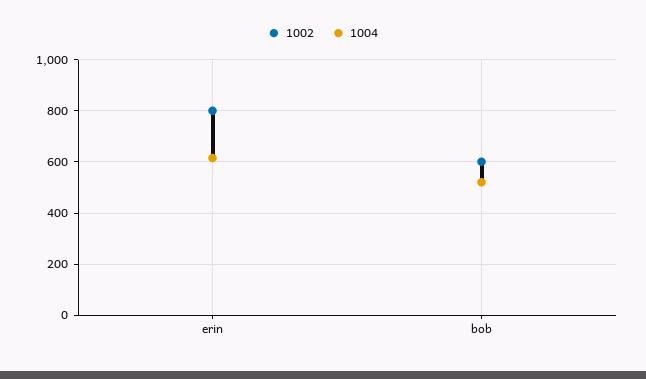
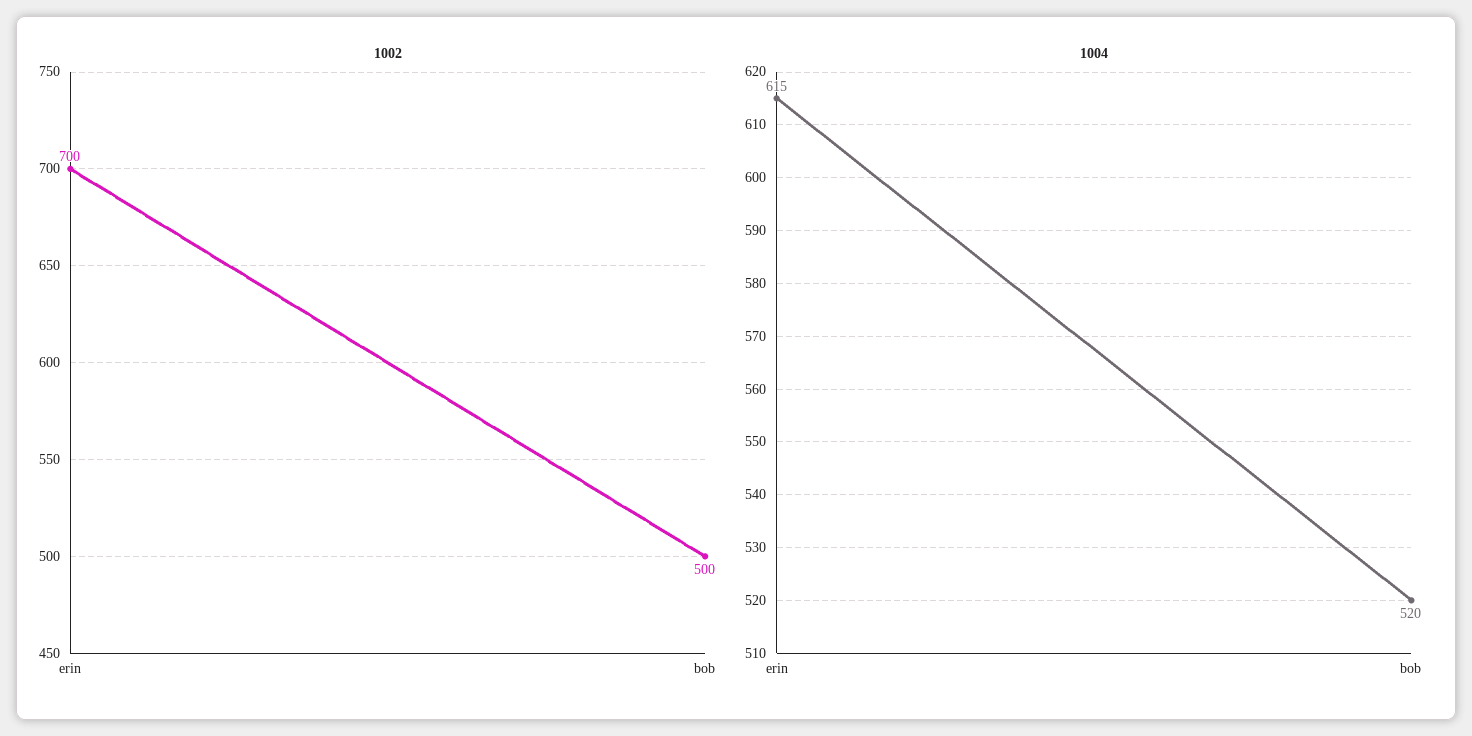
  {
    "1002": {
-     "erin": 800,
+     "erin": 700,
-     "bob": 600
+     "bob": 500
    },
    "1004": {
      "erin": 615,
      "bob": 520
    }
  }

